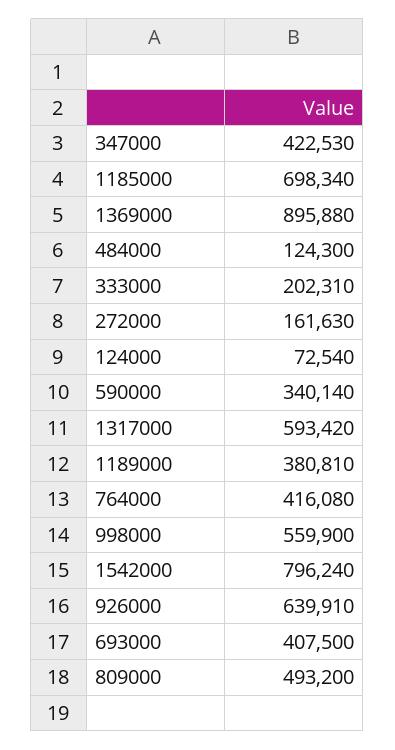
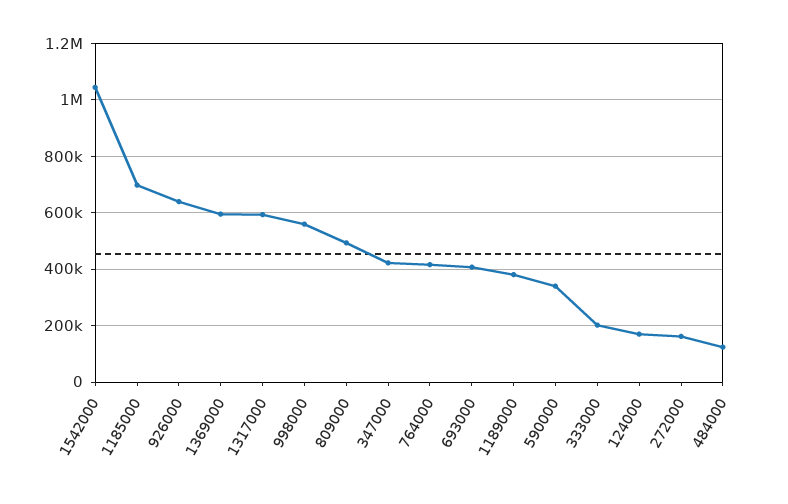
  {
    "347000": 422530,
    "1185000": 698340,
-   "1369000": 895880,
+   "1369000": 600000,
    "484000": 124300,
    "333000": 202310,
    "272000": 161630,
-   "124000": 72540,
+   "124000": 175000,
    "590000": 340140,
    "1317000": 593420,
    "1189000": 380810,
    "764000": 416080,
    "998000": 559900,
-   "1542000": 796240,
+   "1542000": 1050000,
    "926000": 639910,
    "693000": 407500,
    "809000": 493200
  }

